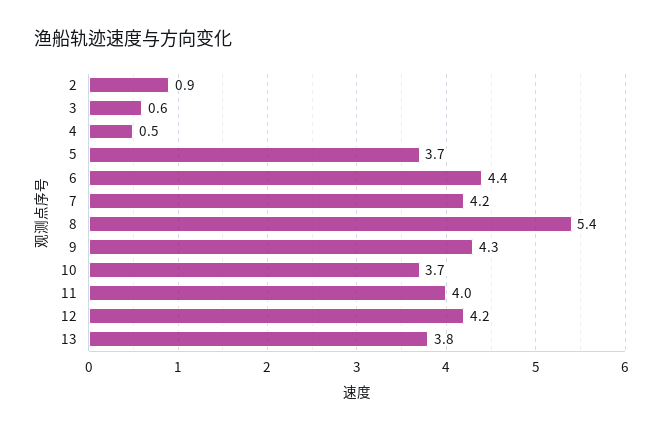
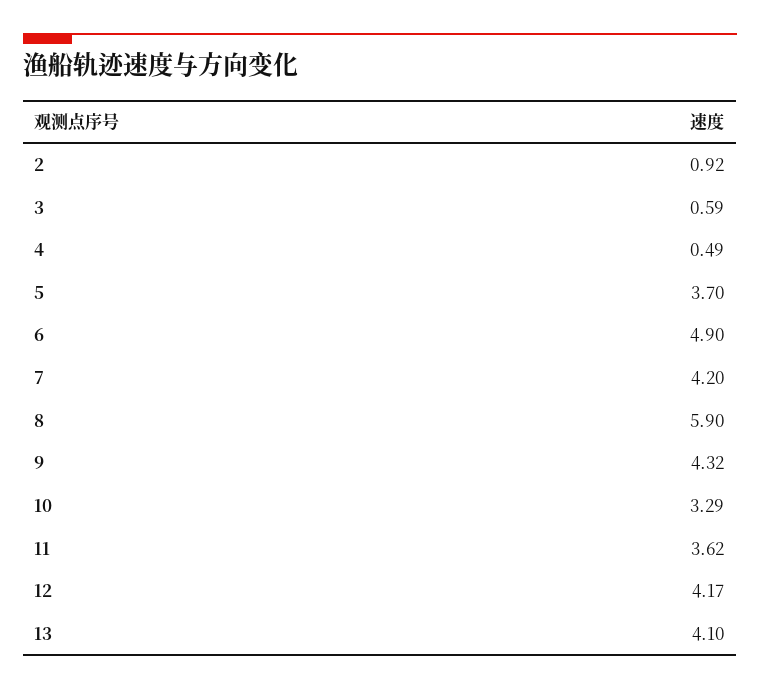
  {
    "2": 0.92,
    "3": 0.59,
    "4": 0.49,
    "5": 3.7,
-   "6": 4.4,
+   "6": 4.9,
    "7": 4.2,
-   "8": 5.4,
+   "8": 5.9,
    "9": 4.32,
-   "10": 3.7,
+   "10": 3.29,
-   "11": 4,
+   "11": 3.62,
    "12": 4.17,
-   "13": 3.8
+   "13": 4.1
  }

